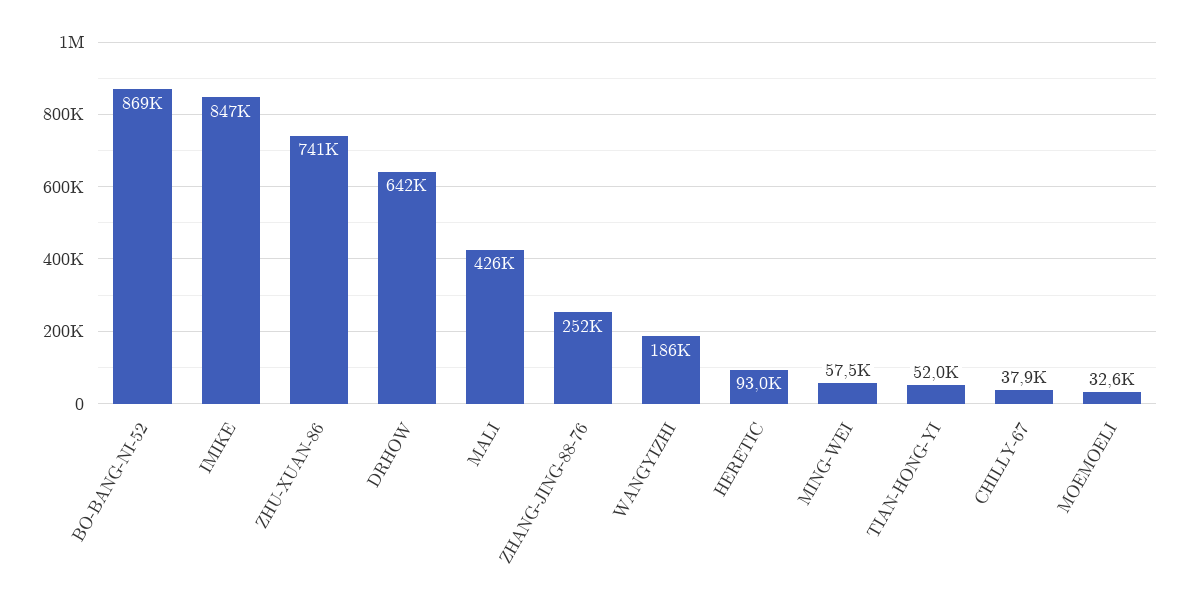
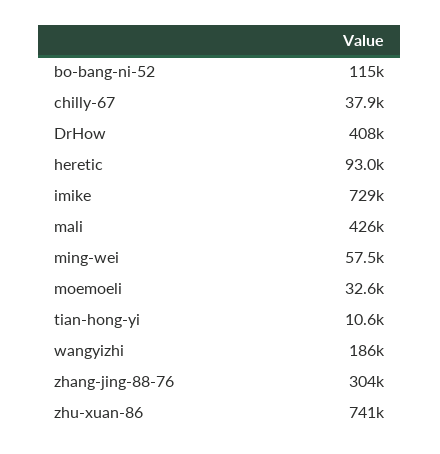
  {
-   "BO-BANG-NI-52": 869000,
+   "BO-BANG-NI-52": 115000,
-   "IMIKE": 847000,
+   "IMIKE": 729000,
    "ZHU-XUAN-86": 741000,
-   "DRHOW": 642000,
+   "DRHOW": 408000,
    "MALI": 426000,
-   "ZHANG-JING-88-76": 252000,
+   "ZHANG-JING-88-76": 304000,
    "WANGYIZHI": 186000,
    "HERETIC": 93000,
    "MING-WEI": 57500,
-   "TIAN-HONG-YI": 52000,
+   "TIAN-HONG-YI": 10600,
    "CHILLY-67": 37900,
    "MOEMOELI": 32600
  }

